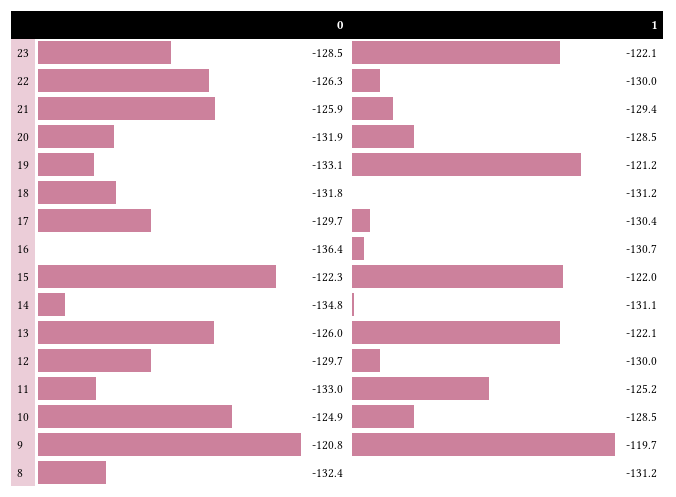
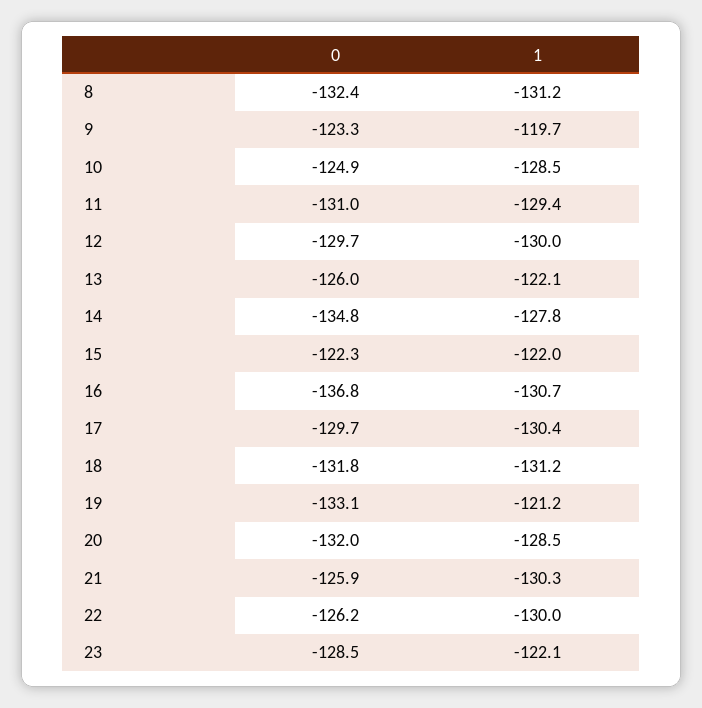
  {
    "0": {
      "23": -128.5,
-     "22": -126.3,
+     "22": -126.2,
      "21": -125.9,
-     "20": -131.9,
+     "20": -132,
      "19": -133.1,
      "18": -131.8,
      "17": -129.7,
-     "16": -136.4,
+     "16": -136.8,
      "15": -122.3,
      "14": -134.8,
      "13": -126,
      "12": -129.7,
-     "11": -133,
+     "11": -131,
      "10": -124.9,
-     "9": -120.8,
+     "9": -123.3,
      "8": -132.4
    },
    "1": {
      "23": -122.1,
      "22": -130,
-     "21": -129.4,
+     "21": -130.3,
      "20": -128.5,
      "19": -121.2,
      "18": -131.2,
      "17": -130.4,
      "16": -130.7,
      "15": -122,
-     "14": -131.1,
+     "14": -127.8,
      "13": -122.1,
      "12": -130,
-     "11": -125.2,
+     "11": -129.4,
      "10": -128.5,
      "9": -119.7,
      "8": -131.2
    }
  }

